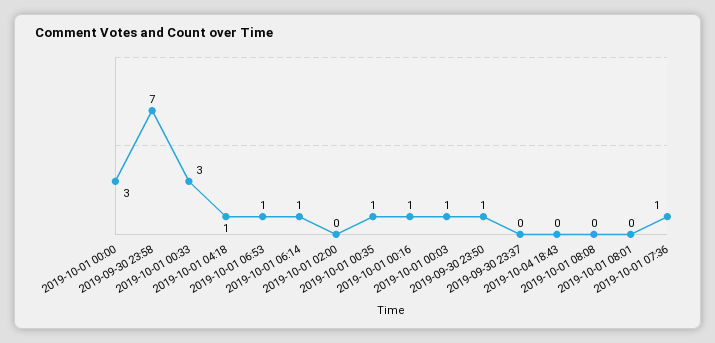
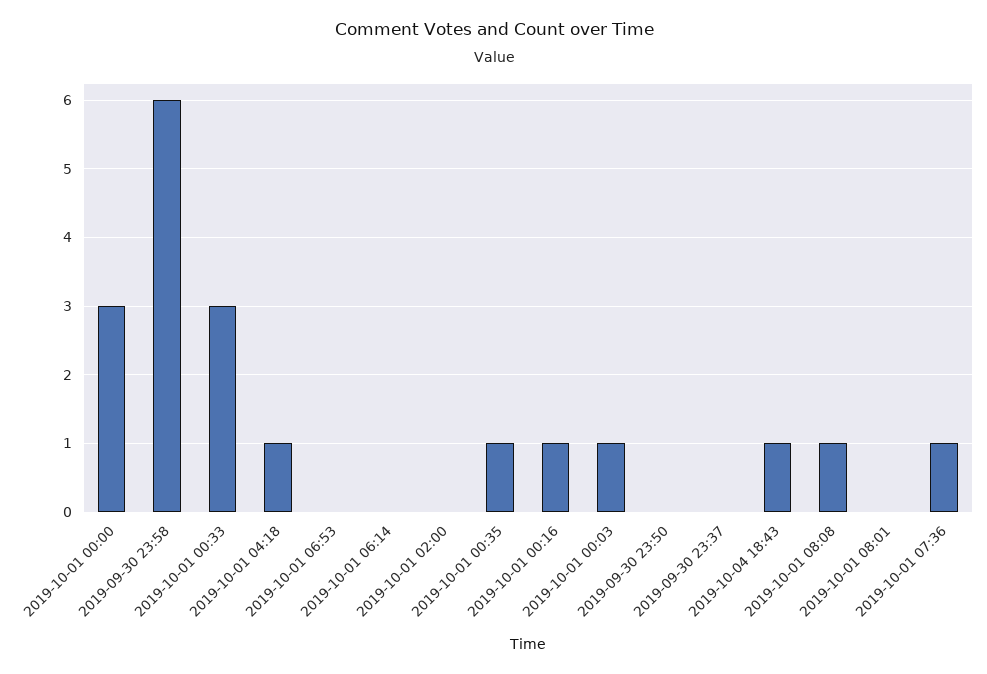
  {
    "2019-10-01 00:00": 3,
-   "2019-09-30 23:58": 7,
+   "2019-09-30 23:58": 6,
    "2019-10-01 00:33": 3,
    "2019-10-01 04:18": 1,
-   "2019-10-01 06:53": 1,
+   "2019-10-01 06:53": 0,
-   "2019-10-01 06:14": 1,
+   "2019-10-01 06:14": 0,
    "2019-10-01 02:00": 0,
    "2019-10-01 00:35": 1,
    "2019-10-01 00:16": 1,
    "2019-10-01 00:03": 1,
-   "2019-09-30 23:50": 1,
+   "2019-09-30 23:50": 0,
    "2019-09-30 23:37": 0,
-   "2019-10-04 18:43": 0,
+   "2019-10-04 18:43": 1,
-   "2019-10-01 08:08": 0,
+   "2019-10-01 08:08": 1,
    "2019-10-01 08:01": 0,
    "2019-10-01 07:36": 1
  }

